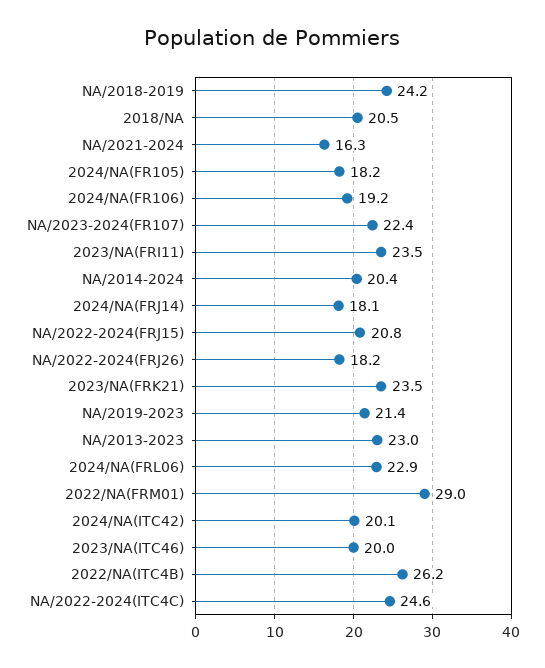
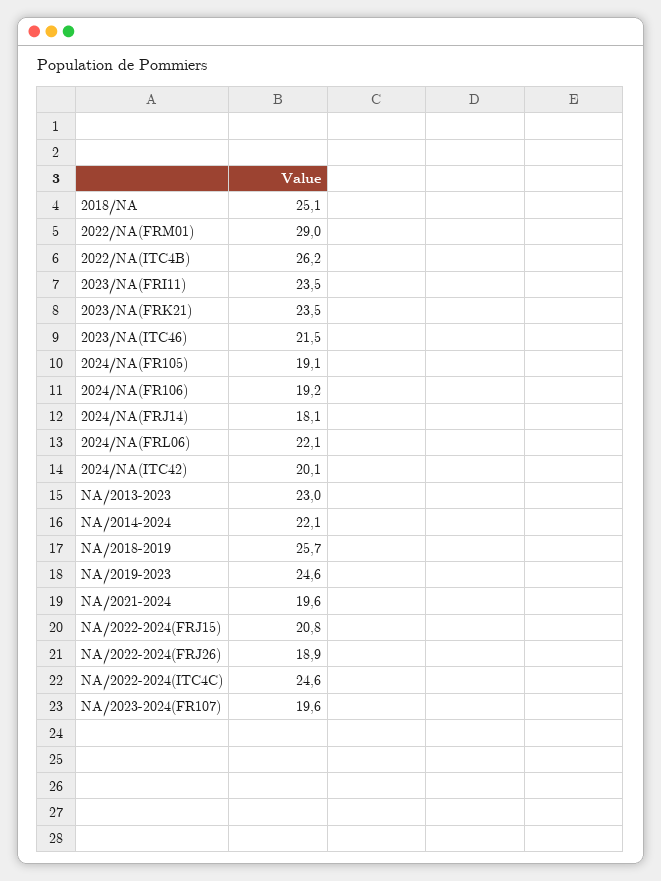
  {
-   "NA/2018-2019": 24.2,
+   "NA/2018-2019": 25.7,
-   "2018/NA": 20.5,
+   "2018/NA": 25.1,
-   "NA/2021-2024": 16.3,
+   "NA/2021-2024": 19.6,
-   "2024/NA(FR105)": 18.2,
+   "2024/NA(FR105)": 19.1,
    "2024/NA(FR106)": 19.2,
-   "NA/2023-2024(FR107)": 22.4,
+   "NA/2023-2024(FR107)": 19.6,
    "2023/NA(FRI11)": 23.5,
-   "NA/2014-2024": 20.4,
+   "NA/2014-2024": 22.1,
    "2024/NA(FRJ14)": 18.1,
    "NA/2022-2024(FRJ15)": 20.8,
-   "NA/2022-2024(FRJ26)": 18.2,
+   "NA/2022-2024(FRJ26)": 18.9,
    "2023/NA(FRK21)": 23.5,
-   "NA/2019-2023": 21.4,
+   "NA/2019-2023": 24.6,
    "NA/2013-2023": 23,
-   "2024/NA(FRL06)": 22.9,
+   "2024/NA(FRL06)": 22.1,
    "2022/NA(FRM01)": 29,
    "2024/NA(ITC42)": 20.1,
-   "2023/NA(ITC46)": 20,
+   "2023/NA(ITC46)": 21.5,
    "2022/NA(ITC4B)": 26.2,
    "NA/2022-2024(ITC4C)": 24.6
  }

